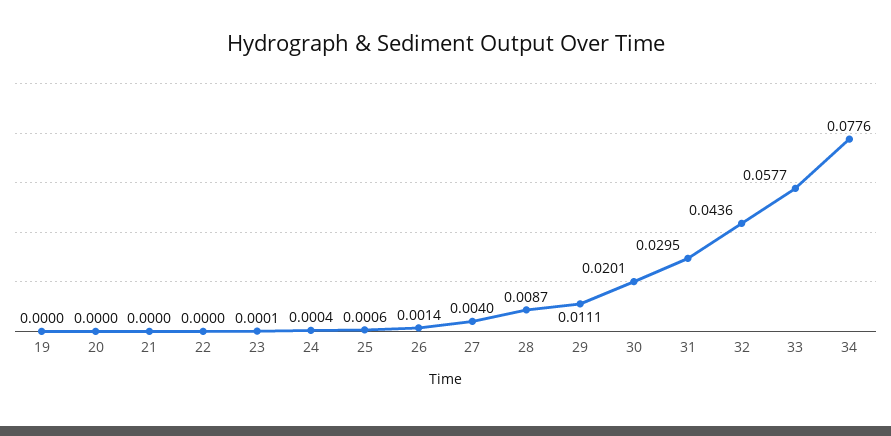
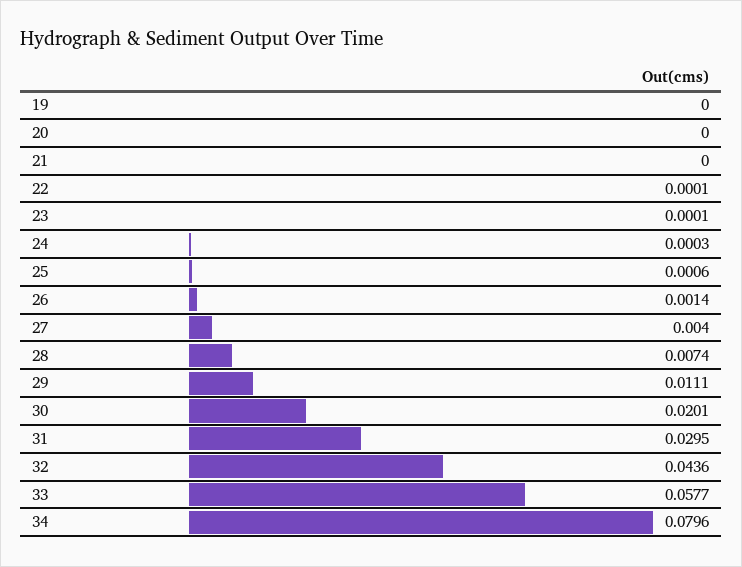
  {
    "19": 0,
    "20": 0,
    "21": 0,
-   "22": 0,
+   "22": 0.0001,
    "23": 0.0001,
-   "24": 0.0004,
+   "24": 0.0003,
    "25": 0.0006,
    "26": 0.0014,
    "27": 0.004,
-   "28": 0.0087,
+   "28": 0.0074,
    "29": 0.0111,
    "30": 0.0201,
    "31": 0.0295,
    "32": 0.0436,
    "33": 0.0577,
-   "34": 0.0776
+   "34": 0.0796
  }

